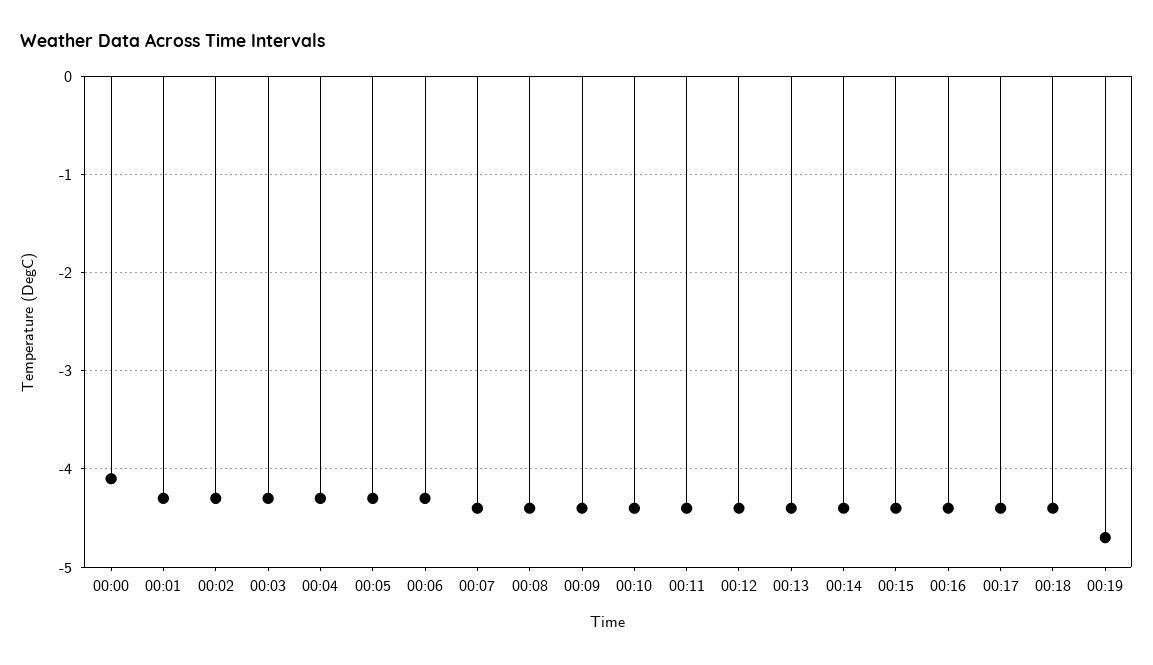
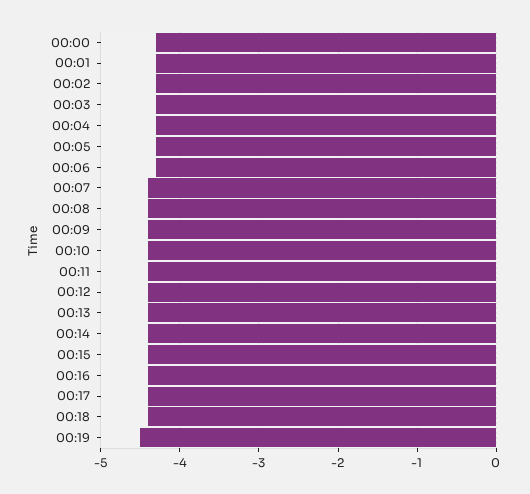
  {
-   "00:00": -4.1,
+   "00:00": -4.3,
    "00:01": -4.3,
    "00:02": -4.3,
    "00:03": -4.3,
    "00:04": -4.3,
    "00:05": -4.3,
    "00:06": -4.3,
    "00:07": -4.4,
    "00:08": -4.4,
    "00:09": -4.4,
    "00:10": -4.4,
    "00:11": -4.4,
    "00:12": -4.4,
    "00:13": -4.4,
    "00:14": -4.4,
    "00:15": -4.4,
    "00:16": -4.4,
    "00:17": -4.4,
    "00:18": -4.4,
-   "00:19": -4.7
+   "00:19": -4.5
  }

